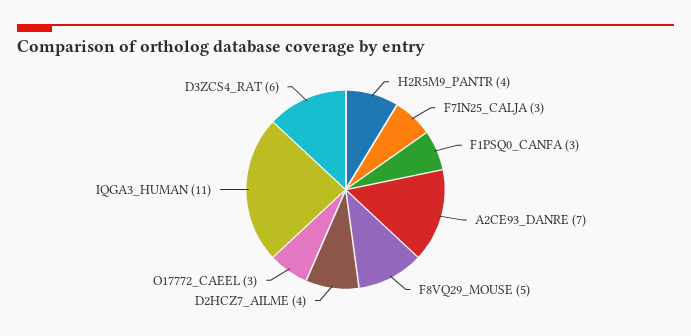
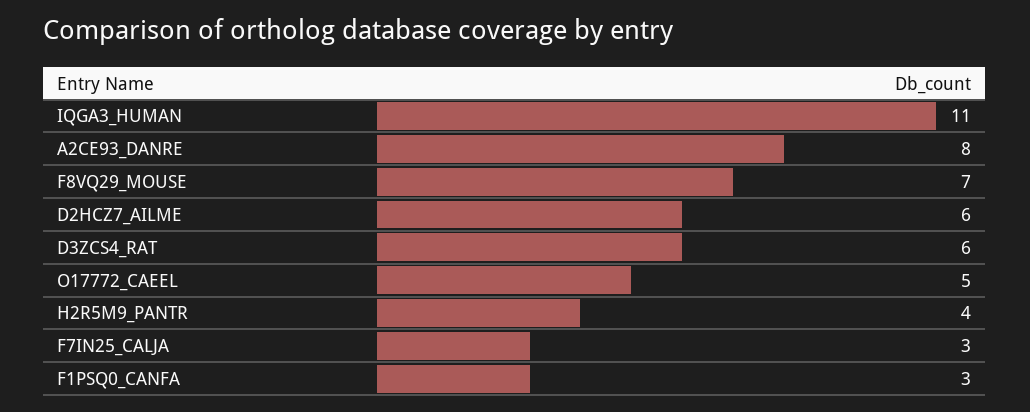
  {
    "H2R5M9_PANTR": 4,
    "F7IN25_CALJA": 3,
    "F1PSQ0_CANFA": 3,
-   "A2CE93_DANRE": 7,
+   "A2CE93_DANRE": 8,
-   "F8VQ29_MOUSE": 5,
+   "F8VQ29_MOUSE": 7,
-   "D2HCZ7_AILME": 4,
+   "D2HCZ7_AILME": 6,
-   "O17772_CAEEL": 3,
+   "O17772_CAEEL": 5,
    "IQGA3_HUMAN": 11,
    "D3ZCS4_RAT": 6
  }

